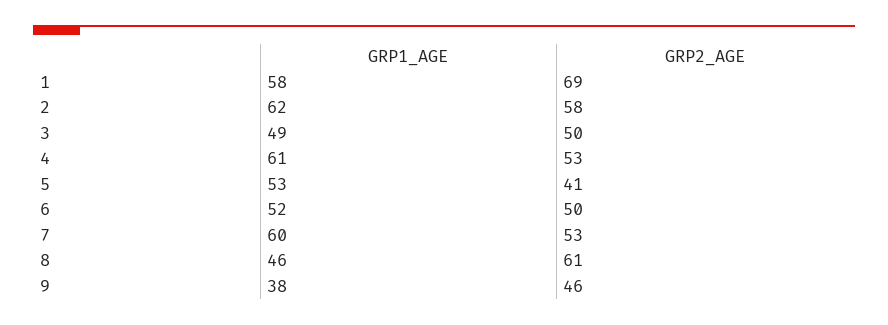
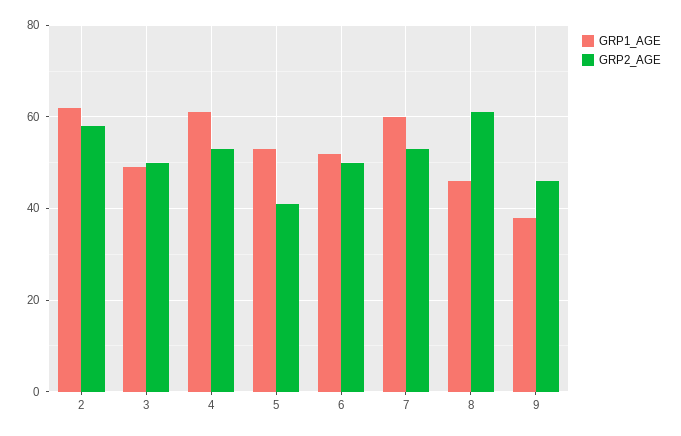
  {
    "GRP1_AGE": {
-     "1": 58,
      "2": 62,
      "3": 49,
      "4": 61,
      "5": 53,
      "6": 52,
      "7": 60,
      "8": 46,
      "9": 38
    },
    "GRP2_AGE": {
-     "1": 69,
      "2": 58,
      "3": 50,
      "4": 53,
      "5": 41,
      "6": 50,
      "7": 53,
      "8": 61,
      "9": 46
    }
  }

